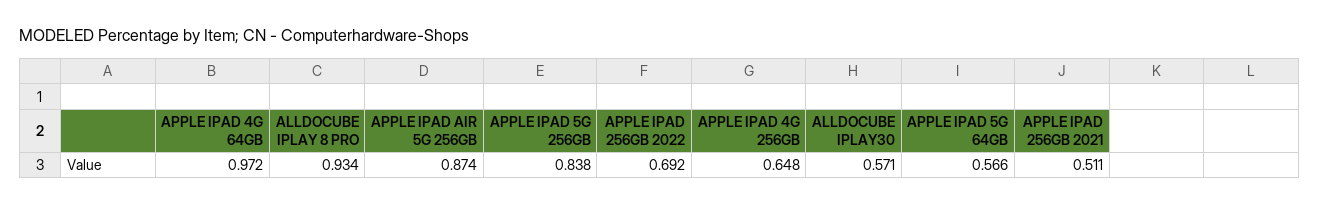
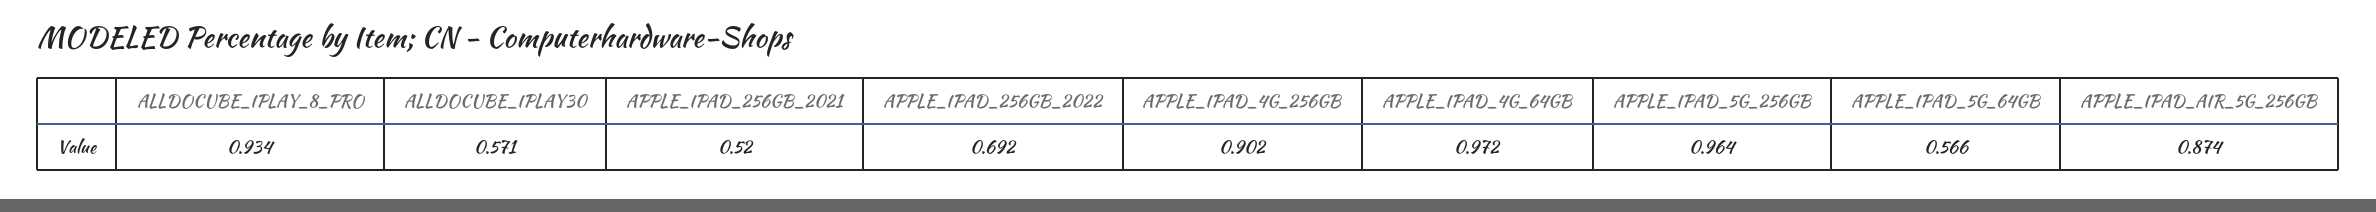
  {
    "APPLE IPAD 4G 64GB": 0.972,
    "ALLDOCUBE IPLAY 8 PRO": 0.934,
    "APPLE IPAD AIR 5G 256GB": 0.874,
-   "APPLE IPAD 5G 256GB": 0.838,
+   "APPLE IPAD 5G 256GB": 0.964,
    "APPLE IPAD 256GB 2022": 0.692,
-   "APPLE IPAD 4G 256GB": 0.648,
+   "APPLE IPAD 4G 256GB": 0.902,
    "ALLDOCUBE IPLAY30": 0.571,
    "APPLE IPAD 5G 64GB": 0.566,
-   "APPLE IPAD 256GB 2021": 0.511
+   "APPLE IPAD 256GB 2021": 0.52
  }

